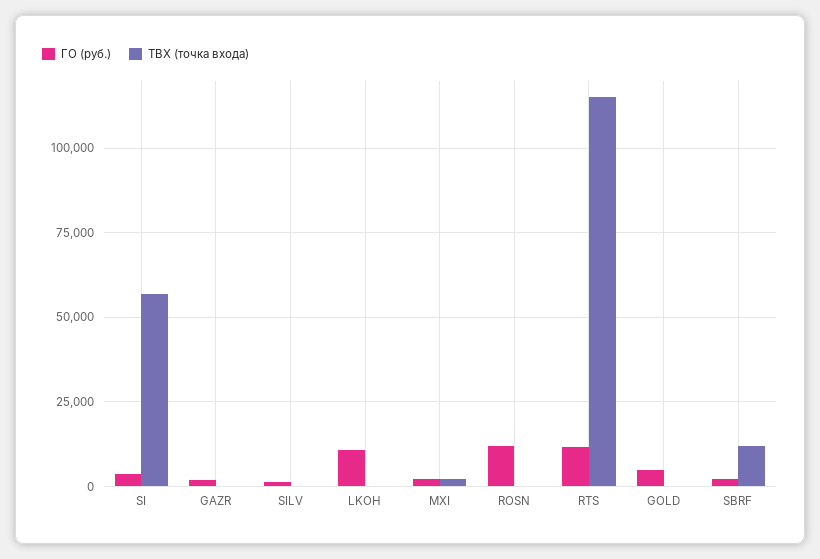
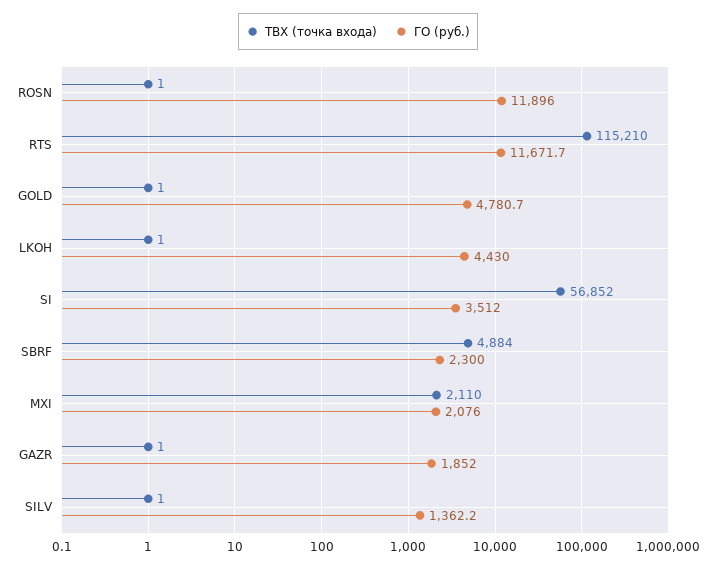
  {
    "ГО (руб.)": {
      "SI": 3512,
      "GAZR": 1852,
      "SILV": 1362.2,
-     "LKOH": 10000,
+     "LKOH": 4430,
      "MXI": 2076,
      "ROSN": 11896,
      "RTS": 11671.7,
      "GOLD": 4780.7,
      "SBRF": 2300
    },
    "ТВХ (точка входа)": {
      "SI": 56852,
      "GAZR": 1,
      "SILV": 1,
      "LKOH": 1,
      "MXI": 2110,
      "ROSN": 1,
      "RTS": 115210,
      "GOLD": 1,
-     "SBRF": 12500
+     "SBRF": 4884
    }
  }

